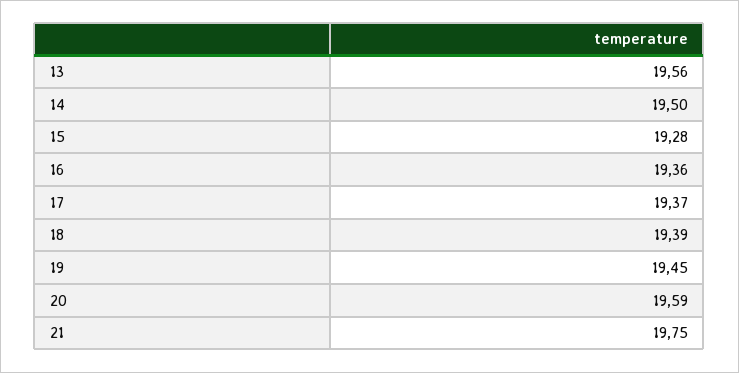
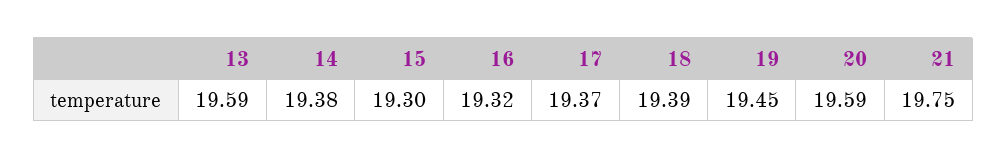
  {
-   "13": 19.56,
+   "13": 19.59,
-   "14": 19.5,
+   "14": 19.38,
-   "15": 19.28,
+   "15": 19.3,
-   "16": 19.36,
+   "16": 19.32,
    "17": 19.37,
    "18": 19.39,
    "19": 19.45,
    "20": 19.59,
    "21": 19.75
  }

